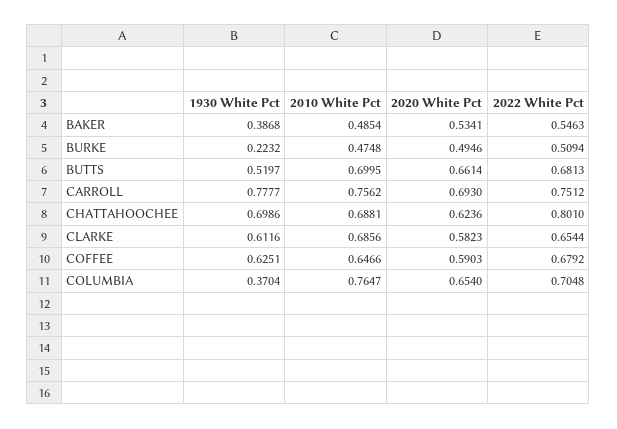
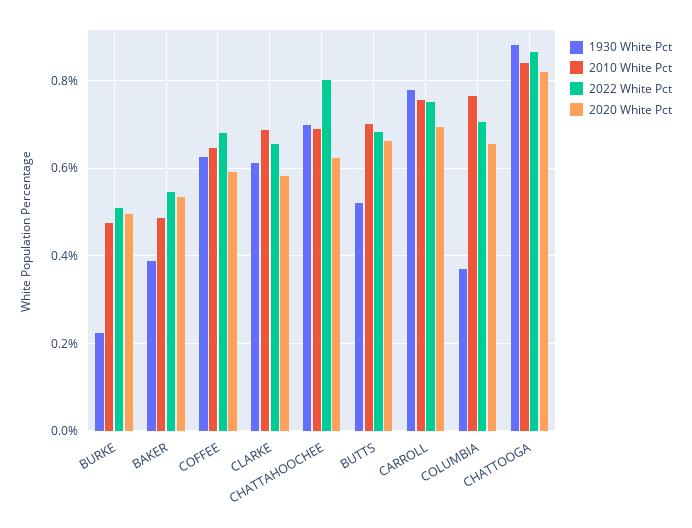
  {
    "1930 White Pct": {
      "BAKER": 0.3868,
      "BURKE": 0.2232,
      "BUTTS": 0.5197,
      "CARROLL": 0.7777,
      "CHATTAHOOCHEE": 0.6986,
      "CLARKE": 0.6116,
      "COFFEE": 0.6251,
-     "COLUMBIA": 0.3704
+     "COLUMBIA": 0.3704,
+     "CHATTOOGA": 0.88
    },
    "2010 White Pct": {
      "BAKER": 0.4854,
      "BURKE": 0.4748,
      "BUTTS": 0.6995,
      "CARROLL": 0.7562,
      "CHATTAHOOCHEE": 0.6881,
      "CLARKE": 0.6856,
      "COFFEE": 0.6466,
-     "COLUMBIA": 0.7647
+     "COLUMBIA": 0.7647,
+     "CHATTOOGA": 0.84
    },
    "2020 White Pct": {
      "BAKER": 0.5341,
      "BURKE": 0.4946,
      "BUTTS": 0.6614,
      "CARROLL": 0.693,
      "CHATTAHOOCHEE": 0.6236,
      "CLARKE": 0.5823,
      "COFFEE": 0.5903,
-     "COLUMBIA": 0.654
+     "COLUMBIA": 0.654,
+     "CHATTOOGA": 0.82
    },
    "2022 White Pct": {
      "BAKER": 0.5463,
      "BURKE": 0.5094,
      "BUTTS": 0.6813,
      "CARROLL": 0.7512,
      "CHATTAHOOCHEE": 0.801,
      "CLARKE": 0.6544,
      "COFFEE": 0.6792,
-     "COLUMBIA": 0.7048
+     "COLUMBIA": 0.7048,
+     "CHATTOOGA": 0.86
    }
  }

